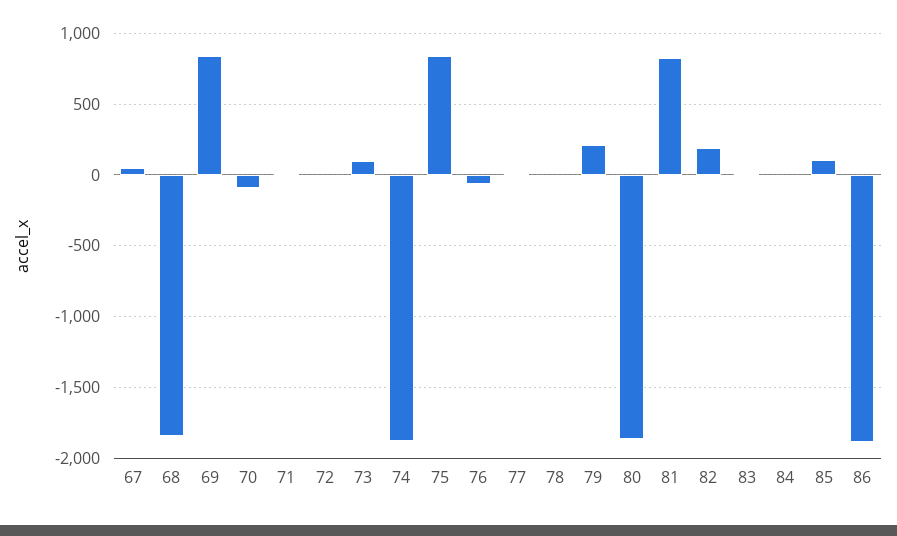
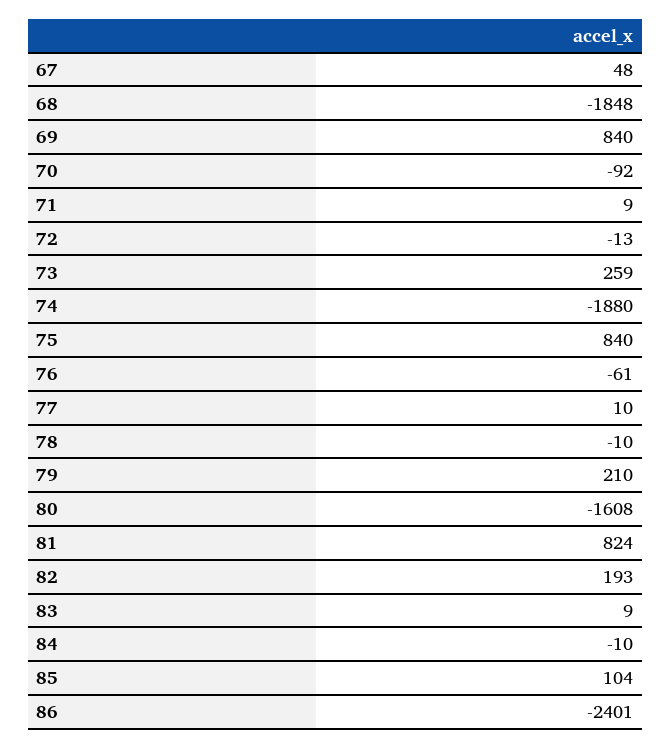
  {
    "67": 48,
    "68": -1848,
    "69": 840,
    "70": -92,
    "71": 9,
    "72": -13,
-   "73": 100,
+   "73": 259,
    "74": -1880,
    "75": 840,
    "76": -61,
    "77": 10,
    "78": -10,
    "79": 210,
-   "80": -1850,
+   "80": -1608,
    "81": 824,
    "82": 193,
    "83": 9,
    "84": -10,
    "85": 104,
-   "86": -1900
+   "86": -2401
  }

